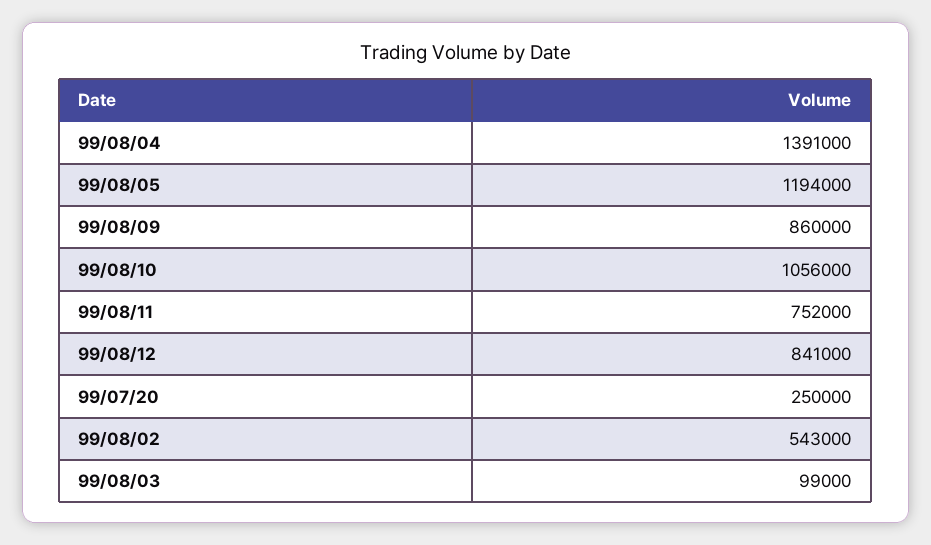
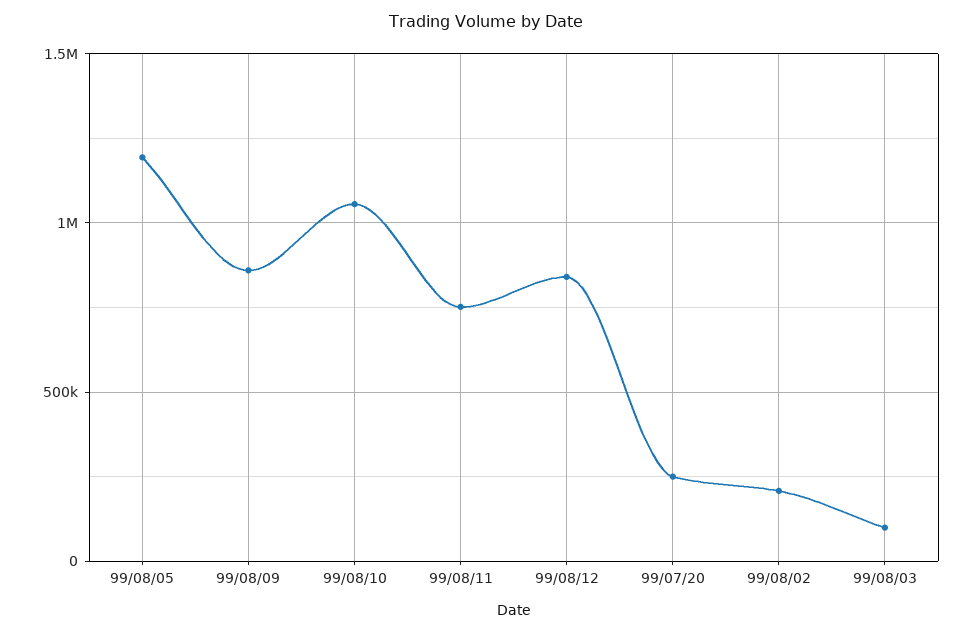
  {
-   "99/08/04": 1391000,
    "99/08/05": 1194000,
    "99/08/09": 860000,
    "99/08/10": 1056000,
    "99/08/11": 752000,
    "99/08/12": 841000,
    "99/07/20": 250000,
-   "99/08/02": 543000,
+   "99/08/02": 200000,
    "99/08/03": 99000
  }

